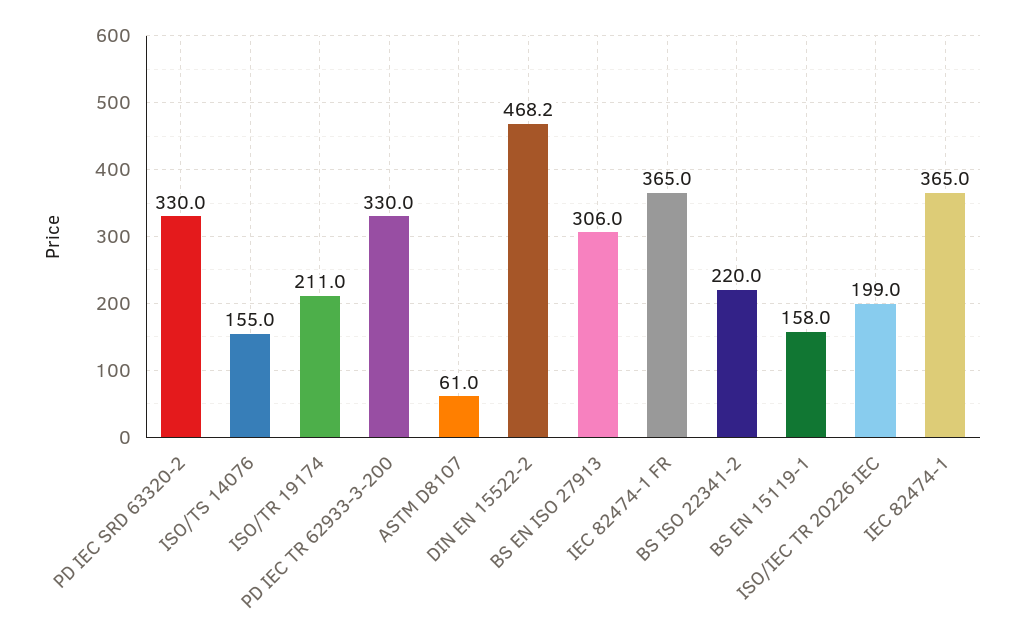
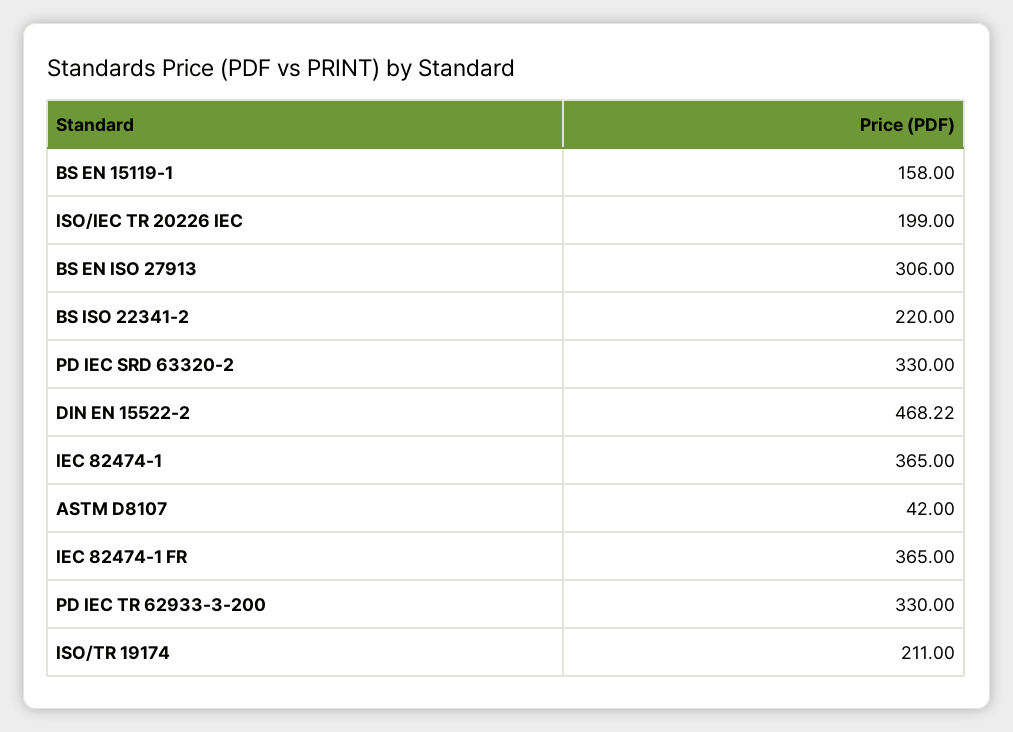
  {
    "PD IEC SRD 63320-2": 330,
-   "ISO/TS 14076": 155,
    "ISO/TR 19174": 211,
    "PD IEC TR 62933-3-200": 330,
-   "ASTM D8107": 61,
+   "ASTM D8107": 42,
    "DIN EN 15522-2": 468.22,
    "BS EN ISO 27913": 306,
    "IEC 82474-1 FR": 365,
    "BS ISO 22341-2": 220,
    "BS EN 15119-1": 158,
    "ISO/IEC TR 20226 IEC": 199,
    "IEC 82474-1": 365
  }

